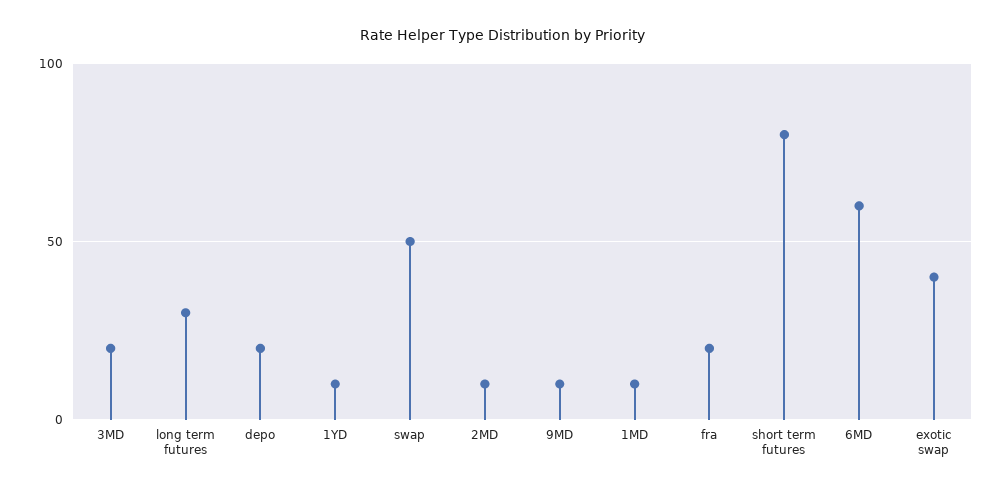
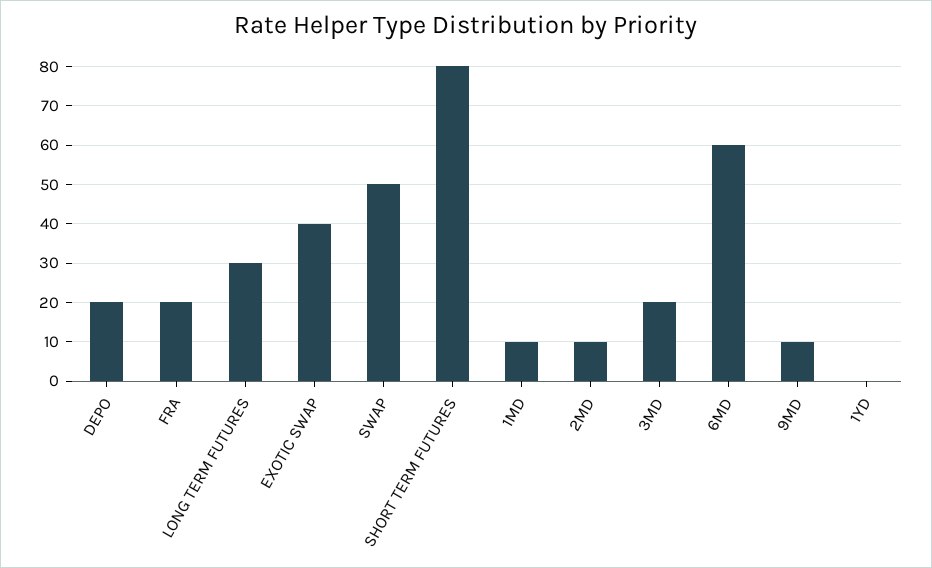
  {
    "3MD": 20,
    "long term futures": 30,
    "depo": 20,
-   "1YD": 10,
+   "1YD": 0,
    "swap": 50,
    "2MD": 10,
    "9MD": 10,
    "1MD": 10,
    "fra": 20,
    "short term futures": 80,
    "6MD": 60,
    "exotic swap": 40
  }

